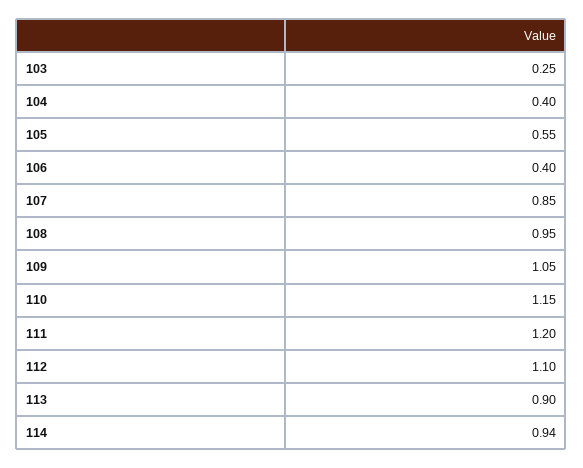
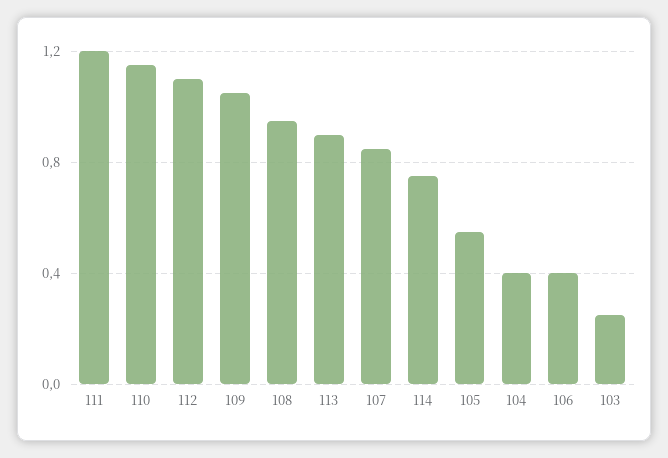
  {
    "103": 0.25,
    "104": 0.4,
    "105": 0.55,
    "106": 0.4,
    "107": 0.85,
    "108": 0.95,
    "109": 1.05,
    "110": 1.15,
    "111": 1.2,
    "112": 1.1,
    "113": 0.9,
-   "114": 0.94
+   "114": 0.75
  }

